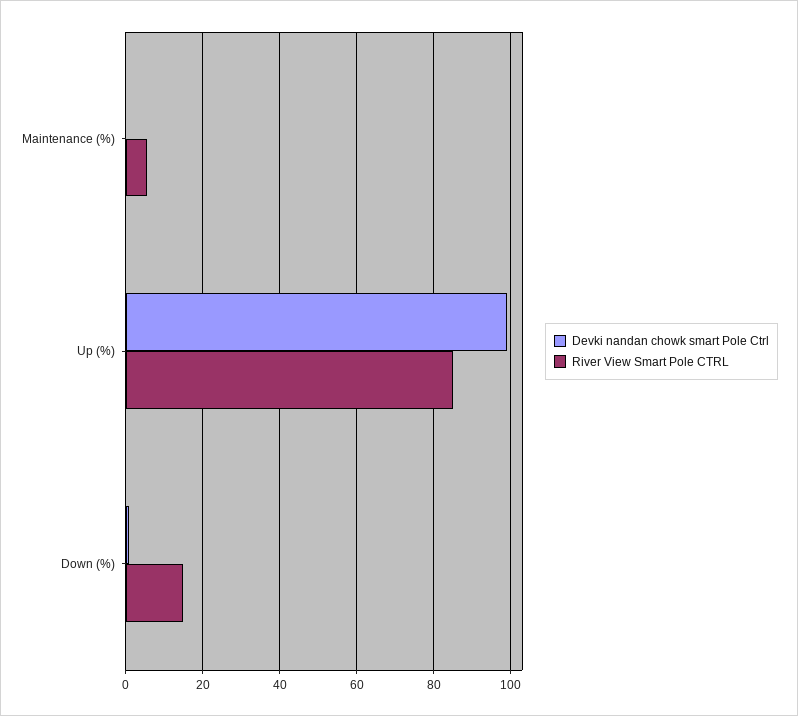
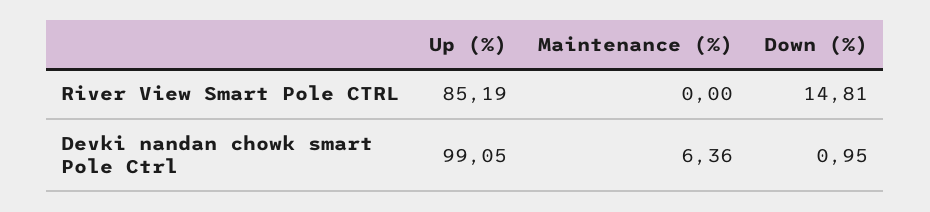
  {
    "Devki nandan chowk smart Pole Ctrl": {
-     "Maintenance (%)": 0,
+     "Maintenance (%)": 6.36,
      "Up (%)": 99.05,
      "Down (%)": 0.95
    },
    "River View Smart Pole CTRL": {
-     "Maintenance (%)": 6,
+     "Maintenance (%)": 0,
      "Up (%)": 85.19,
      "Down (%)": 14.81
    }
  }

